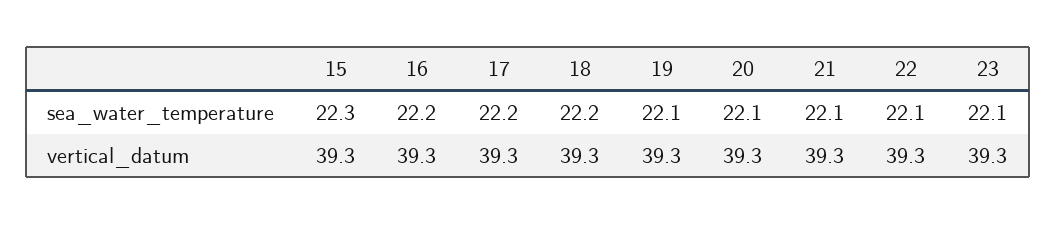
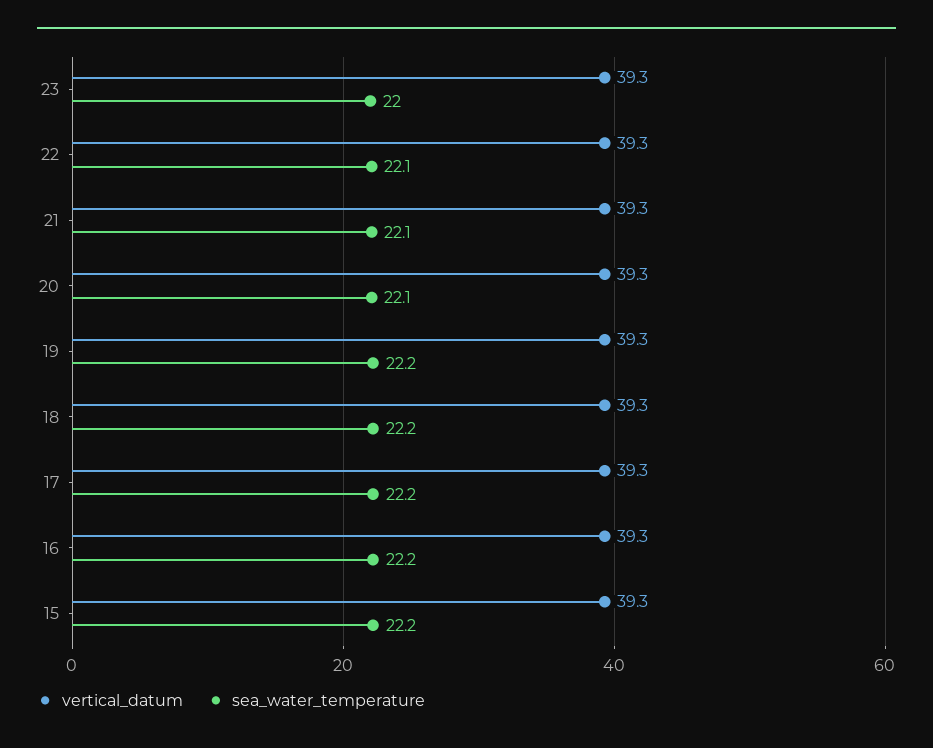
  {
    "sea_water_temperature": {
-     "15": 22.3,
+     "15": 22.2,
      "16": 22.2,
      "17": 22.2,
      "18": 22.2,
-     "19": 22.1,
+     "19": 22.2,
      "20": 22.1,
      "21": 22.1,
      "22": 22.1,
-     "23": 22.1
+     "23": 22
    },
    "vertical_datum": {
      "15": 39.3,
      "16": 39.3,
      "17": 39.3,
      "18": 39.3,
      "19": 39.3,
      "20": 39.3,
      "21": 39.3,
      "22": 39.3,
      "23": 39.3
    }
  }

